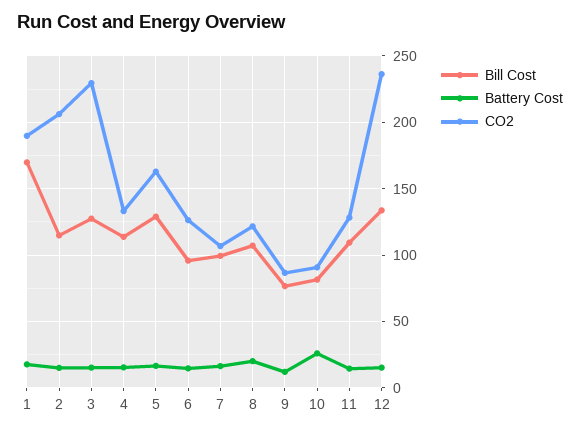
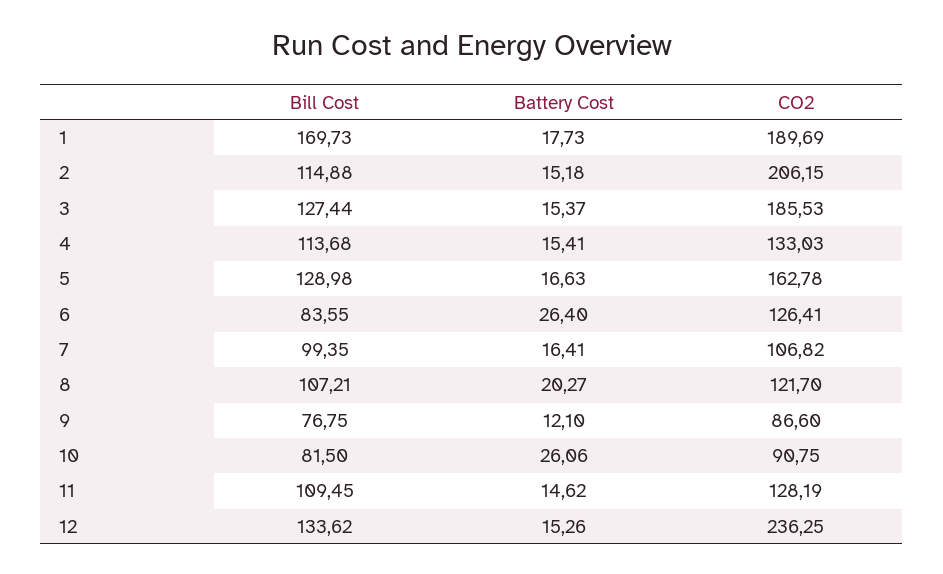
  {
    "Bill Cost": {
      "1": 169.73,
      "2": 114.88,
      "3": 127.44,
      "4": 113.68,
      "5": 128.98,
-     "6": 95,
+     "6": 83.55,
      "7": 99.35,
      "8": 107.21,
      "9": 76.75,
      "10": 81.5,
      "11": 109.45,
      "12": 133.62
    },
    "Battery Cost": {
      "1": 17.73,
      "2": 15.18,
      "3": 15.37,
      "4": 15.41,
      "5": 16.63,
-     "6": 15,
+     "6": 26.4,
      "7": 16.41,
      "8": 20.27,
      "9": 12.1,
      "10": 26.06,
      "11": 14.62,
      "12": 15.26
    },
    "CO2": {
      "1": 189.69,
      "2": 206.15,
-     "3": 230,
+     "3": 185.53,
      "4": 133.03,
      "5": 162.78,
      "6": 126.41,
      "7": 106.82,
      "8": 121.7,
      "9": 86.6,
      "10": 90.75,
      "11": 128.19,
      "12": 236.25
    }
  }

